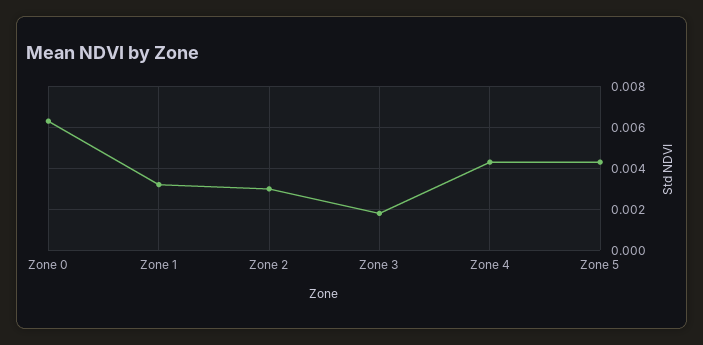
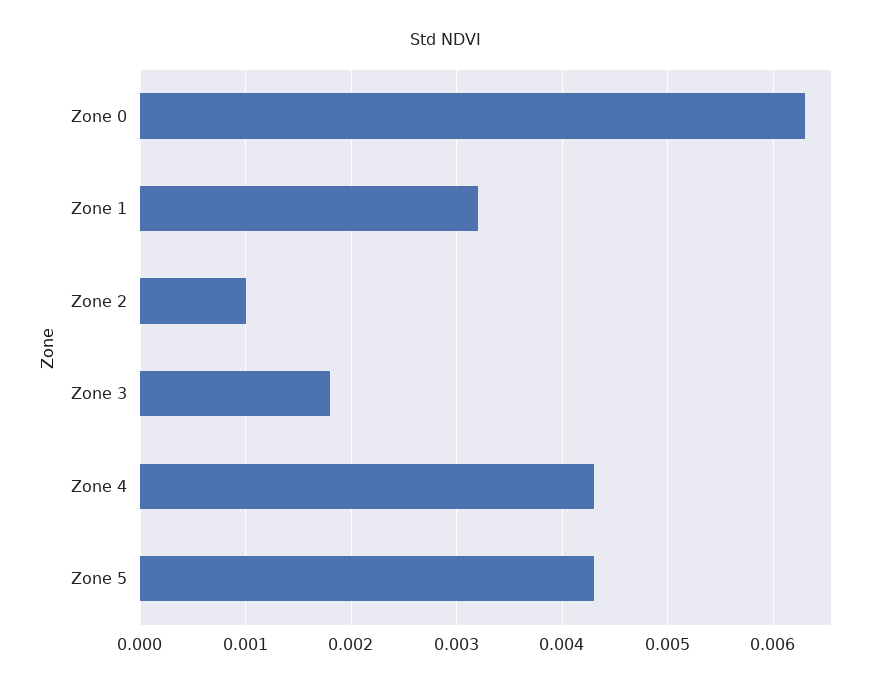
  {
    "Zone 0": 0.0063,
    "Zone 1": 0.0032,
-   "Zone 2": 0.003,
+   "Zone 2": 0.001,
    "Zone 3": 0.0018,
    "Zone 4": 0.0043,
    "Zone 5": 0.0043
  }

